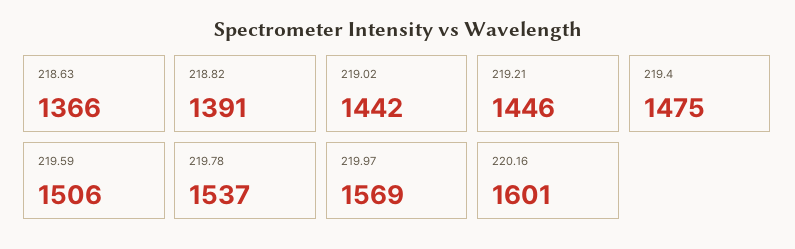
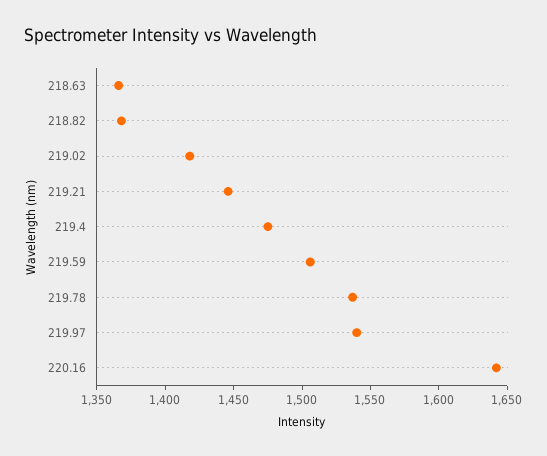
  {
    "218.63": 1366,
-   "218.82": 1391,
+   "218.82": 1370,
-   "219.02": 1442,
+   "219.02": 1420,
    "219.21": 1446,
    "219.4": 1475,
    "219.59": 1506,
    "219.78": 1537,
-   "219.97": 1569,
+   "219.97": 1540,
-   "220.16": 1601
+   "220.16": 1640
  }

